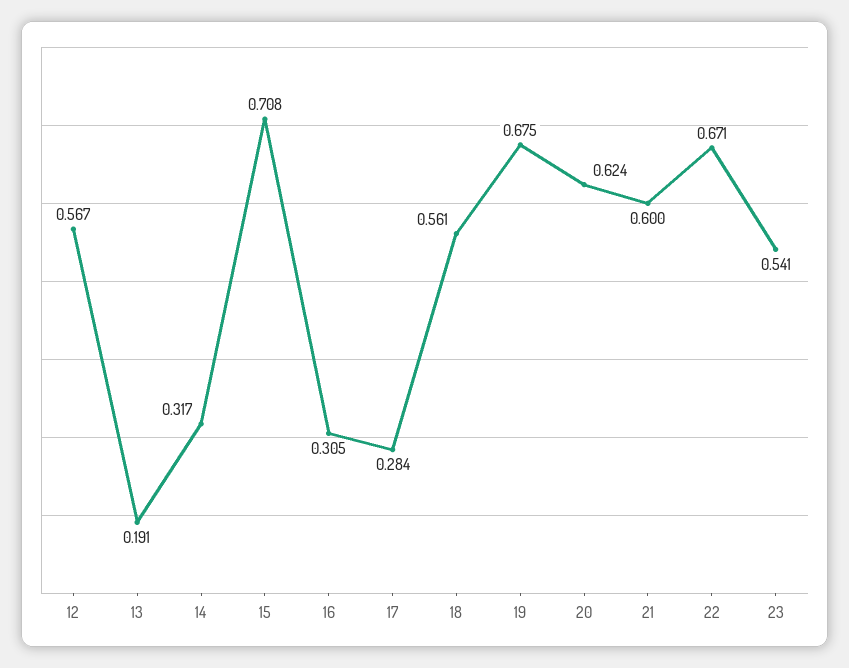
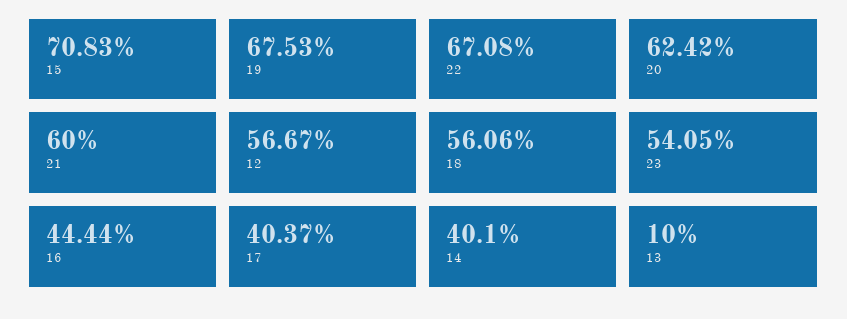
  {
    "12": 0.5667,
-   "13": 0.191,
+   "13": 0.1,
-   "14": 0.317,
+   "14": 0.401,
    "15": 0.7083,
-   "16": 0.305,
+   "16": 0.4444,
-   "17": 0.284,
+   "17": 0.4037,
    "18": 0.5606,
    "19": 0.6753,
    "20": 0.6242,
    "21": 0.6,
    "22": 0.6708,
    "23": 0.5405
  }

